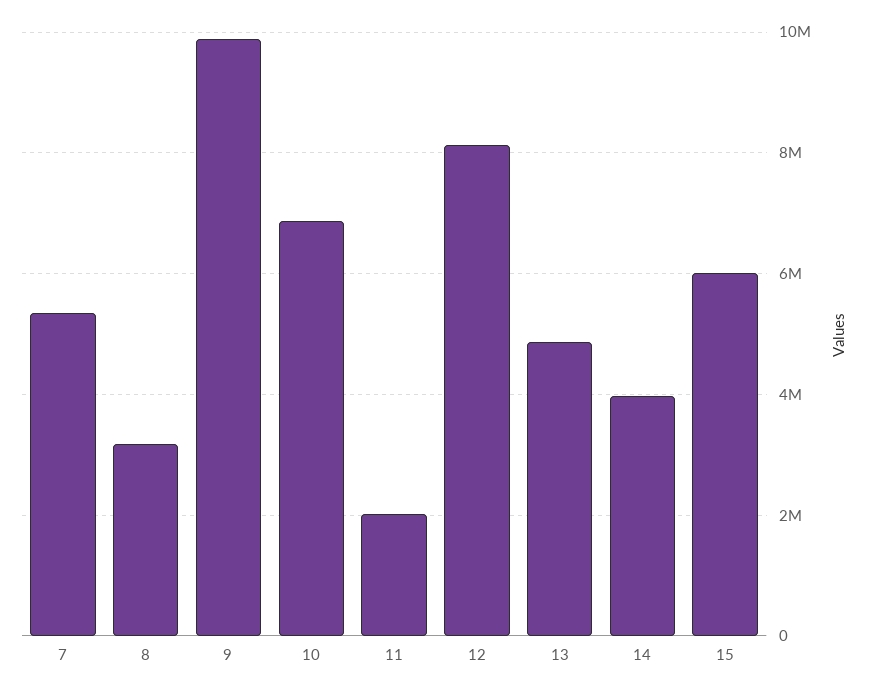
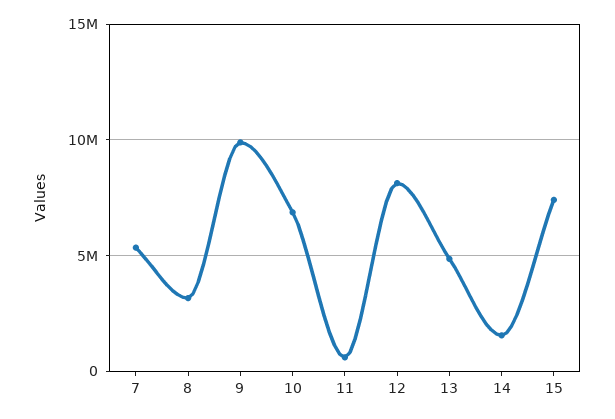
  {
    "7": 5400000,
    "8": 3200000,
    "9": 9800000,
    "10": 6800000,
-   "11": 2000000,
+   "11": 500000,
    "12": 8200000,
    "13": 4800000,
-   "14": 4000000,
+   "14": 1500000,
-   "15": 6000000
+   "15": 7500000
  }

